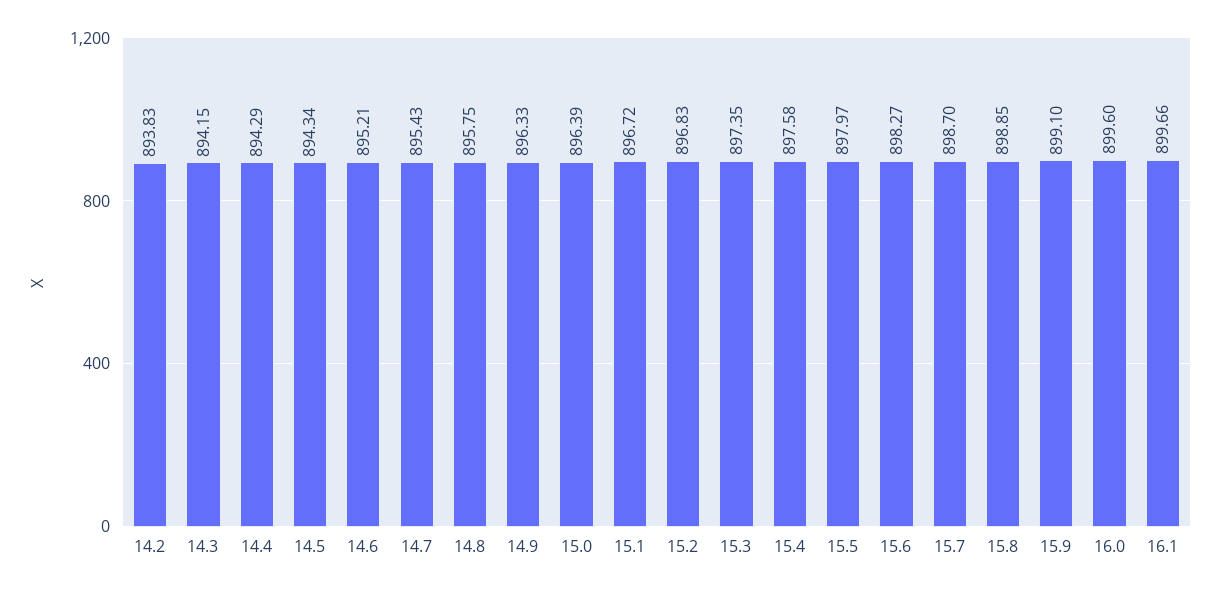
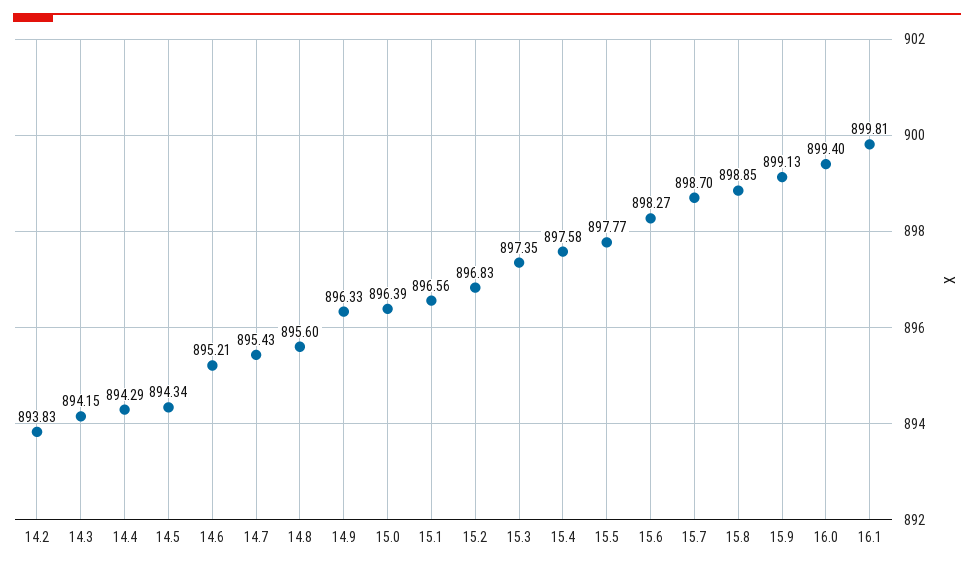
  {
    "14.2": 893.83,
    "14.3": 894.15,
    "14.4": 894.29,
    "14.5": 894.34,
    "14.6": 895.21,
    "14.7": 895.43,
-   "14.8": 895.75,
+   "14.8": 895.6,
    "14.9": 896.33,
    "15.0": 896.39,
-   "15.1": 896.72,
+   "15.1": 896.56,
    "15.2": 896.83,
    "15.3": 897.35,
    "15.4": 897.58,
-   "15.5": 897.97,
+   "15.5": 897.77,
    "15.6": 898.27,
    "15.7": 898.7,
    "15.8": 898.85,
-   "15.9": 899.1,
+   "15.9": 899.13,
-   "16.0": 899.6,
+   "16.0": 899.4,
-   "16.1": 899.66
+   "16.1": 899.81
  }

